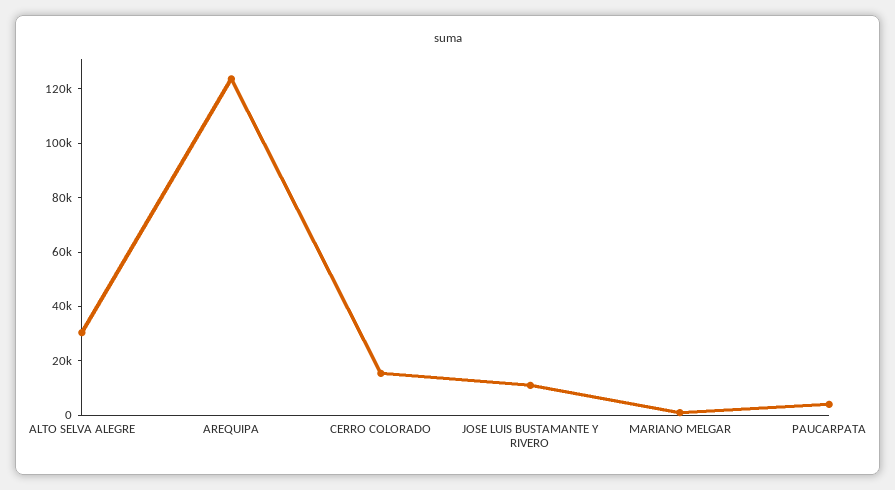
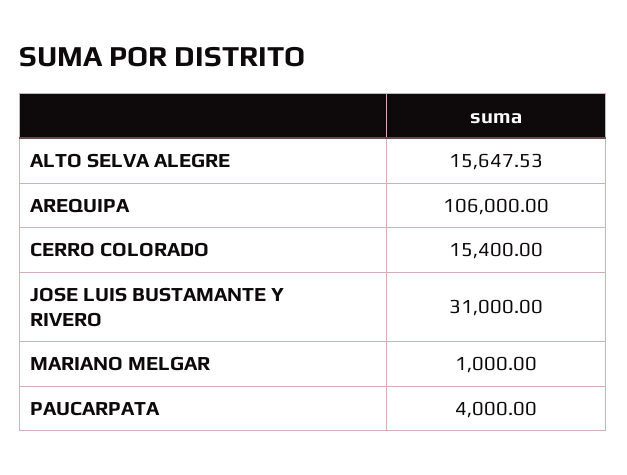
  {
-   "ALTO SELVA ALEGRE": 30000,
+   "ALTO SELVA ALEGRE": 15647.53,
-   "AREQUIPA": 125000,
+   "AREQUIPA": 106000,
    "CERRO COLORADO": 15400,
-   "JOSE LUIS BUSTAMANTE Y RIVERO": 10000,
+   "JOSE LUIS BUSTAMANTE Y RIVERO": 31000,
    "MARIANO MELGAR": 1000,
    "PAUCARPATA": 4000
  }

